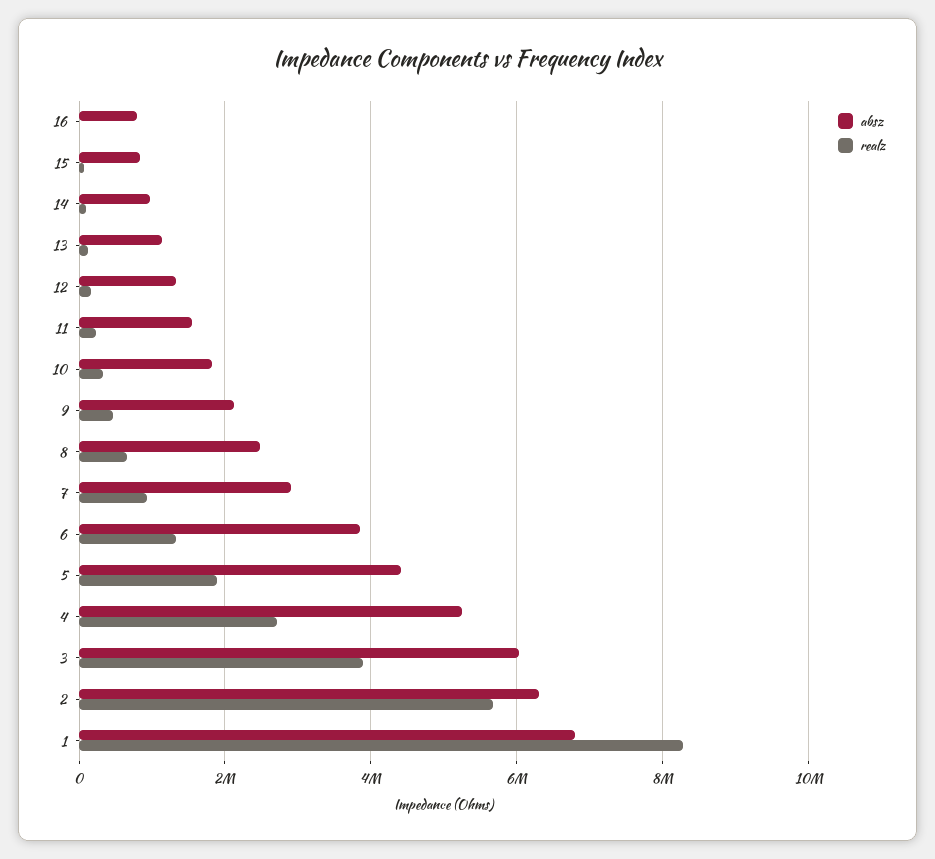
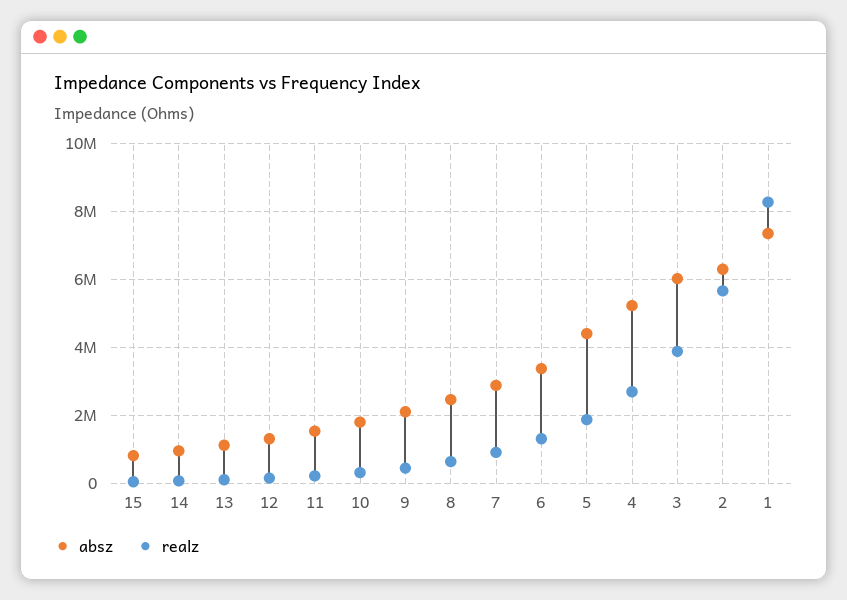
  {
    "absz": {
-     "16": 800000,
      "15": 800000,
      "14": 1000000,
      "13": 1200000,
      "12": 1400000,
      "11": 1600000,
      "10": 1800000,
      "9": 2200000,
      "8": 2400000,
      "7": 2800000,
-     "6": 3800000,
+     "6": 3400000,
      "5": 4400000,
      "4": 5200000,
      "3": 6000000,
      "2": 6400000,
-     "1": 6800000
+     "1": 7400000
    },
    "realz": {
-     "16": 0,
      "15": 0,
      "14": 0,
      "13": 200000,
      "12": 200000,
      "11": 200000,
      "10": 400000,
      "9": 400000,
      "8": 600000,
      "7": 1000000,
      "6": 1400000,
      "5": 1800000,
      "4": 2800000,
      "3": 3800000,
      "2": 5600000,
      "1": 8200000
    }
  }

